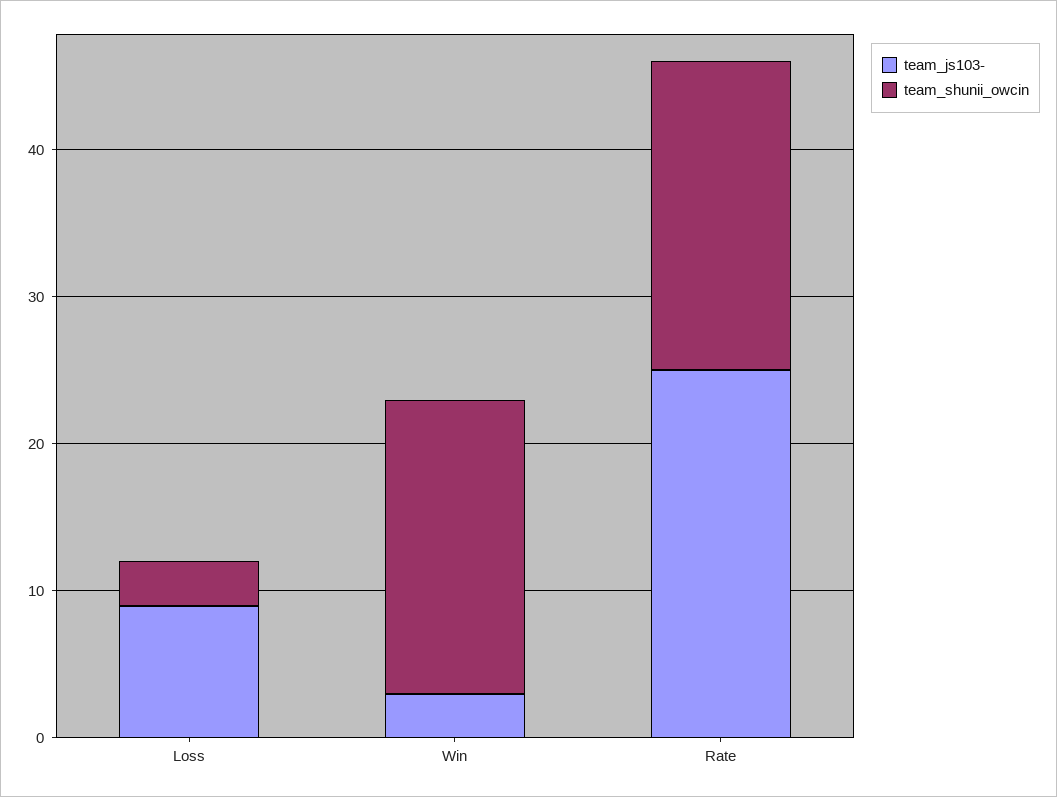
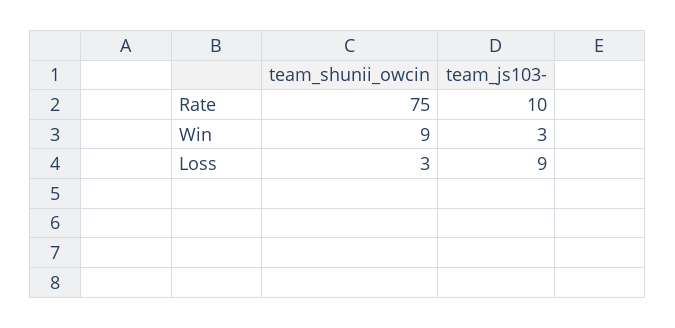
  {
    "team_js103-": {
      "Loss": 9,
      "Win": 3,
-     "Rate": 25
+     "Rate": 10
    },
    "team_shunii_owcin": {
      "Loss": 3,
-     "Win": 20,
+     "Win": 9,
-     "Rate": 21
+     "Rate": 75
    }
  }

